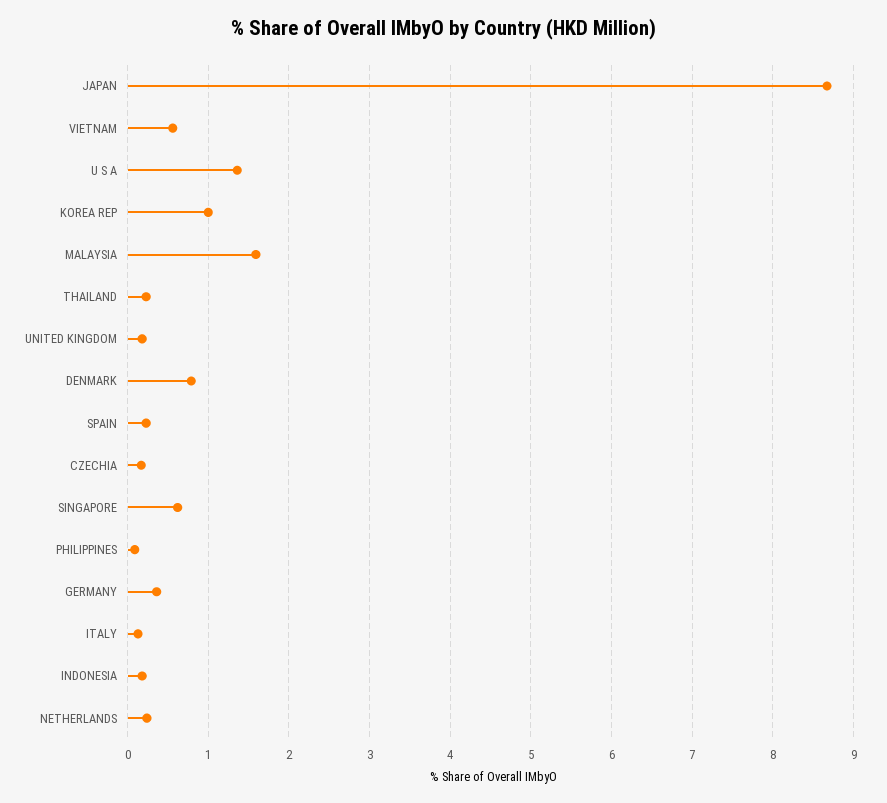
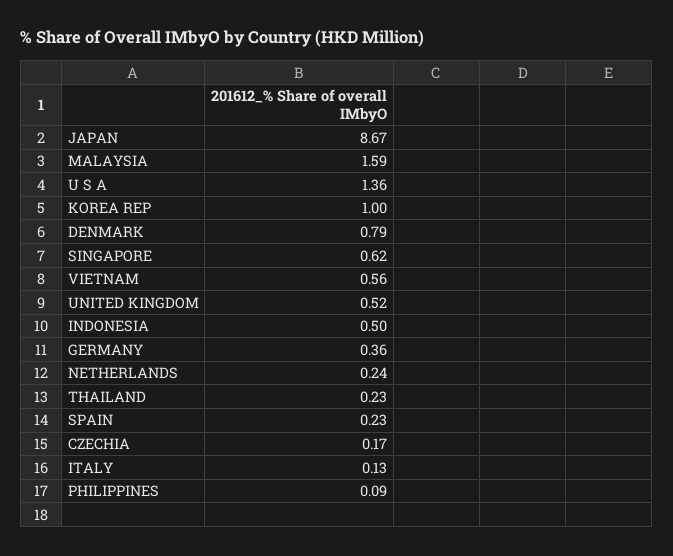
  {
    "JAPAN": 8.67,
    "VIETNAM": 0.56,
    "U S A": 1.36,
    "KOREA REP": 1,
    "MALAYSIA": 1.59,
    "THAILAND": 0.23,
-   "UNITED KINGDOM": 0.2,
+   "UNITED KINGDOM": 0.52,
    "DENMARK": 0.79,
    "SPAIN": 0.23,
    "CZECHIA": 0.17,
    "SINGAPORE": 0.62,
    "PHILIPPINES": 0.09,
    "GERMANY": 0.36,
    "ITALY": 0.13,
-   "INDONESIA": 0.2,
+   "INDONESIA": 0.5,
    "NETHERLANDS": 0.24
  }

